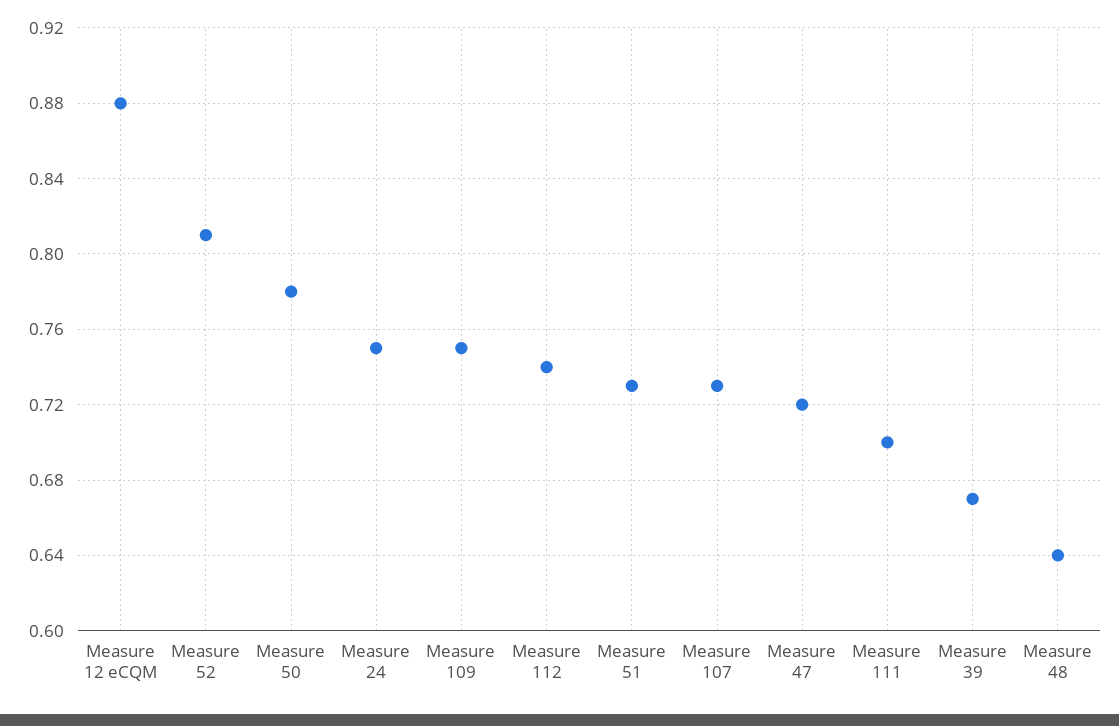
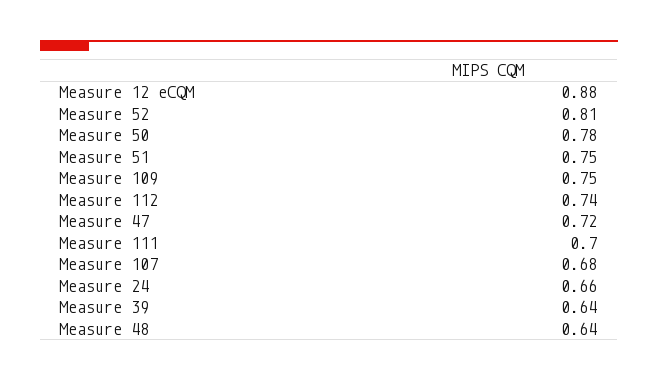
  {
    "Measure 12 eCQM": 0.88,
    "Measure 52": 0.81,
    "Measure 50": 0.78,
-   "Measure 24": 0.75,
+   "Measure 24": 0.66,
    "Measure 109": 0.75,
    "Measure 112": 0.74,
-   "Measure 51": 0.73,
+   "Measure 51": 0.75,
-   "Measure 107": 0.73,
+   "Measure 107": 0.68,
    "Measure 47": 0.72,
    "Measure 111": 0.7,
-   "Measure 39": 0.67,
+   "Measure 39": 0.64,
    "Measure 48": 0.64
  }

